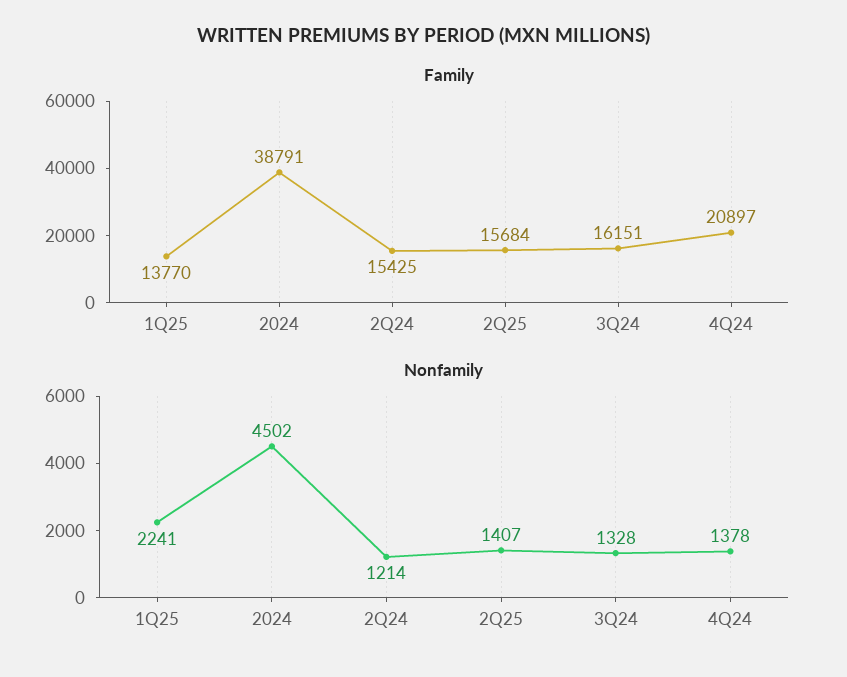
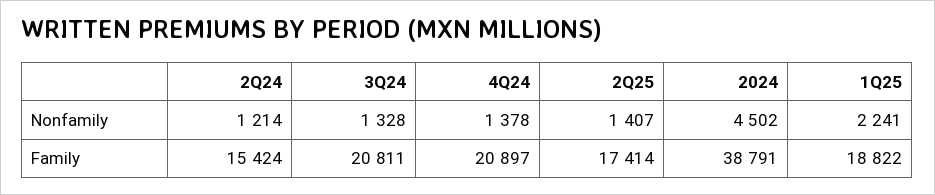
  {
    "Family": {
-     "1Q25": 13770,
+     "1Q25": 18822,
      "2024": 38791,
-     "2Q24": 15425,
+     "2Q24": 15424,
-     "2Q25": 15684,
+     "2Q25": 17414,
-     "3Q24": 16151,
+     "3Q24": 20811,
      "4Q24": 20897
    },
    "Nonfamily": {
      "1Q25": 2241,
      "2024": 4502,
      "2Q24": 1214,
      "2Q25": 1407,
      "3Q24": 1328,
      "4Q24": 1378
    }
  }

